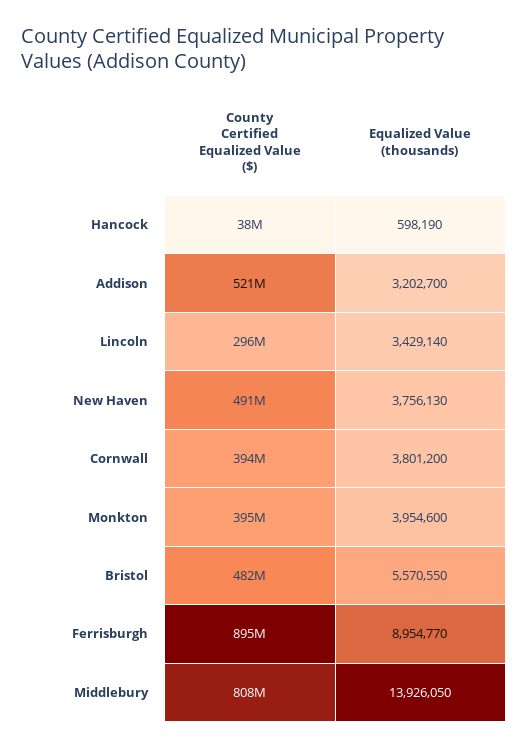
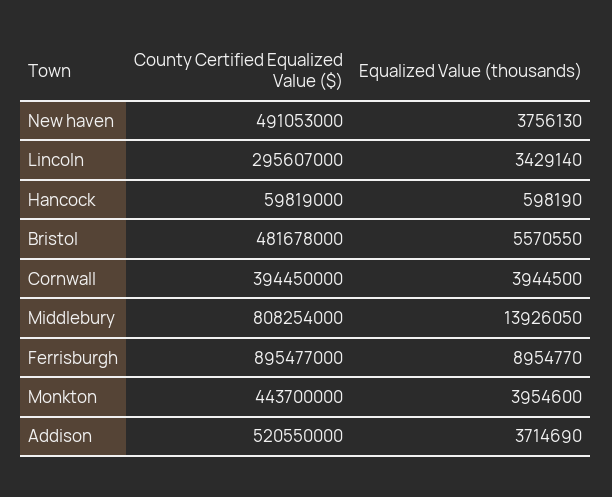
  {
    "County Certified Equalized Value ($)": {
-     "Hancock": 38000000,
+     "Hancock": 59819000,
      "Addison": 520550000,
      "Lincoln": 295607000,
      "New Haven": 491053000,
      "Cornwall": 394450000,
-     "Monkton": 395000000,
+     "Monkton": 443700000,
      "Bristol": 481678000,
      "Ferrisburgh": 895477000,
      "Middlebury": 808254000
    },
    "Equalized Value (thousands)": {
      "Hancock": 598190,
-     "Addison": 3202700,
+     "Addison": 3714690,
      "Lincoln": 3429140,
      "New Haven": 3756130,
-     "Cornwall": 3801200,
+     "Cornwall": 3944500,
      "Monkton": 3954600,
      "Bristol": 5570550,
      "Ferrisburgh": 8954770,
      "Middlebury": 13926050
    }
  }

